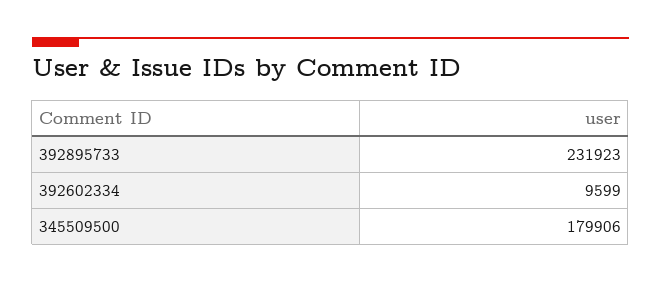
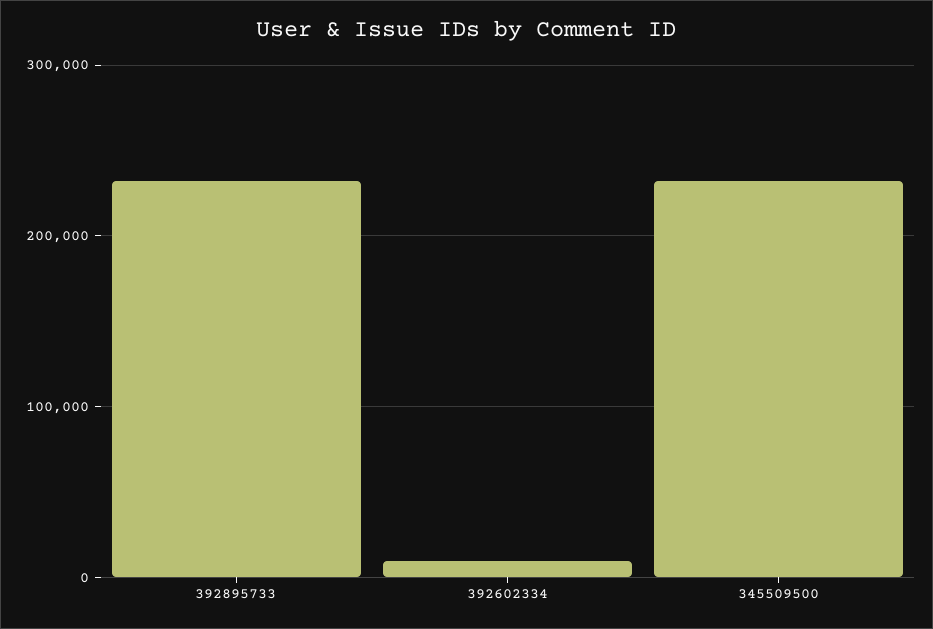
  {
    "392895733": 231923,
    "392602334": 9599,
-   "345509500": 179906
+   "345509500": 230000
  }

